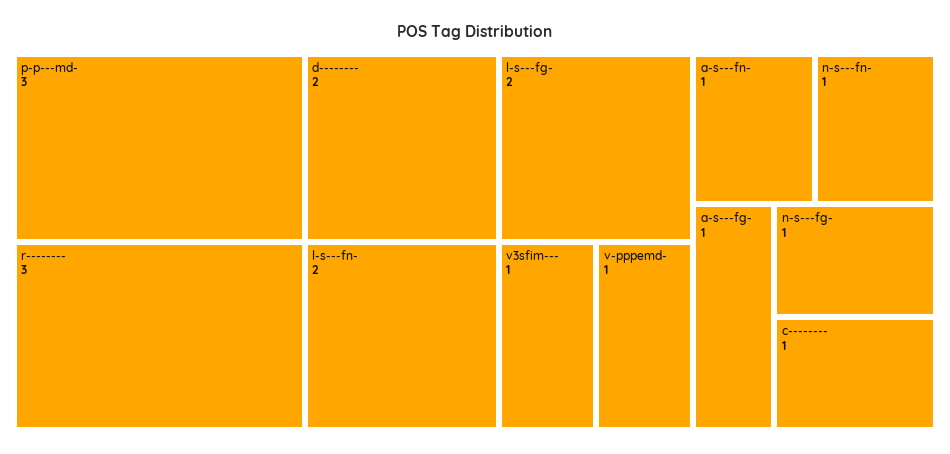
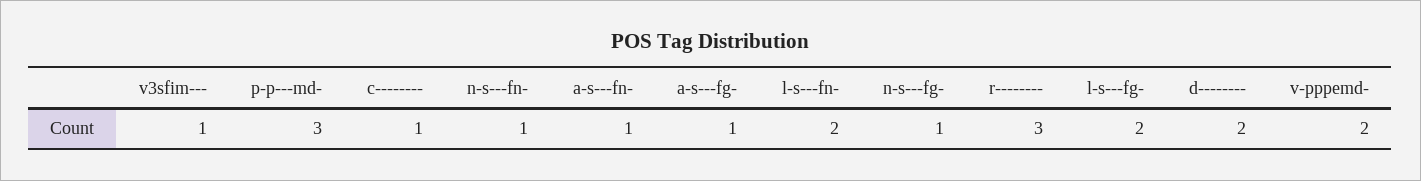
  {
    "p-p---md-": 3,
    "r--------": 3,
    "d--------": 2,
    "l-s---fn-": 2,
    "l-s---fg-": 2,
    "v3sfim---": 1,
-   "v-pppemd-": 1,
+   "v-pppemd-": 2,
    "a-s---fn-": 1,
    "n-s---fn-": 1,
    "a-s---fg-": 1,
    "n-s---fg-": 1,
    "c--------": 1
  }

